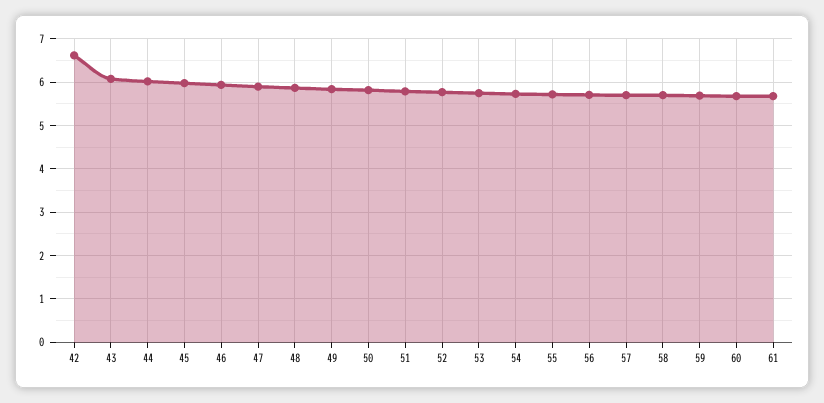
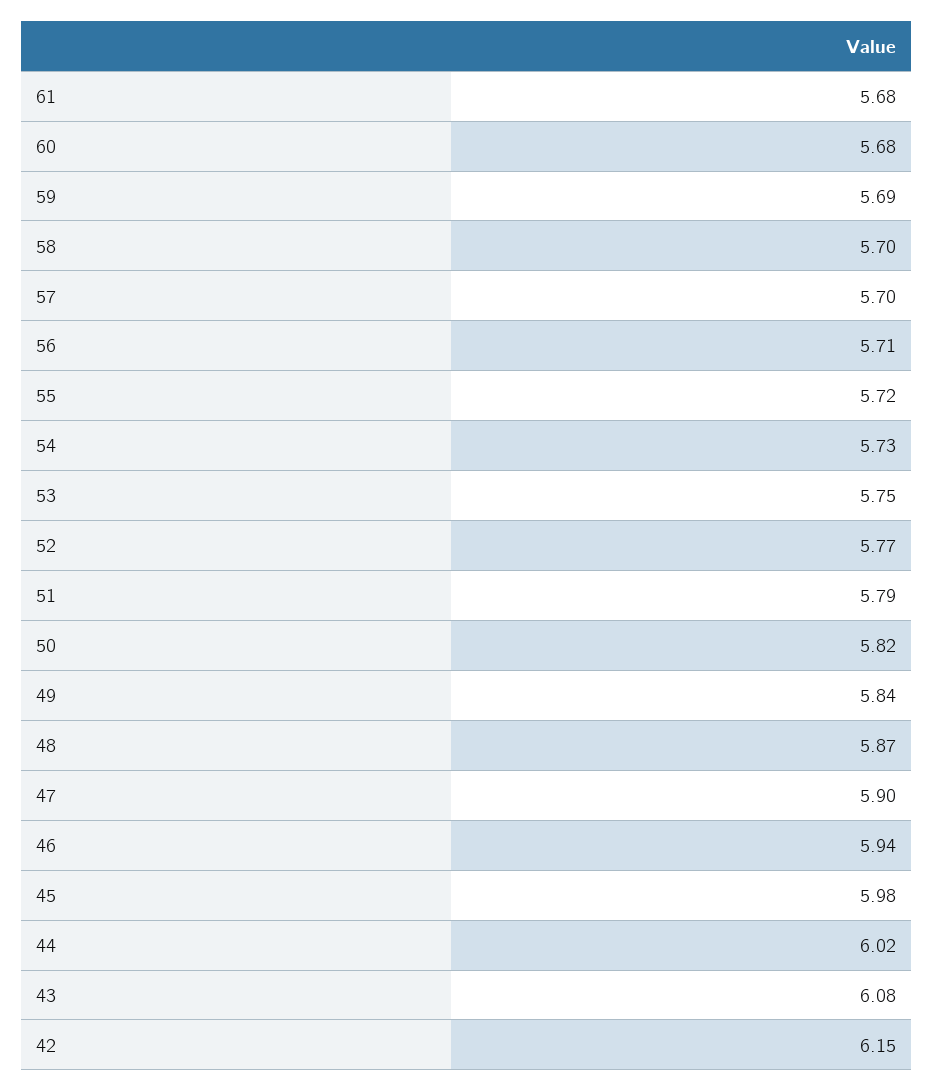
  {
-   "42": 6.6,
+   "42": 6.15,
    "43": 6.08,
    "44": 6.02,
    "45": 5.98,
    "46": 5.94,
    "47": 5.9,
    "48": 5.87,
    "49": 5.84,
    "50": 5.82,
    "51": 5.79,
    "52": 5.77,
    "53": 5.75,
    "54": 5.73,
    "55": 5.72,
    "56": 5.71,
    "57": 5.7,
    "58": 5.7,
    "59": 5.69,
    "60": 5.68,
    "61": 5.68
  }

